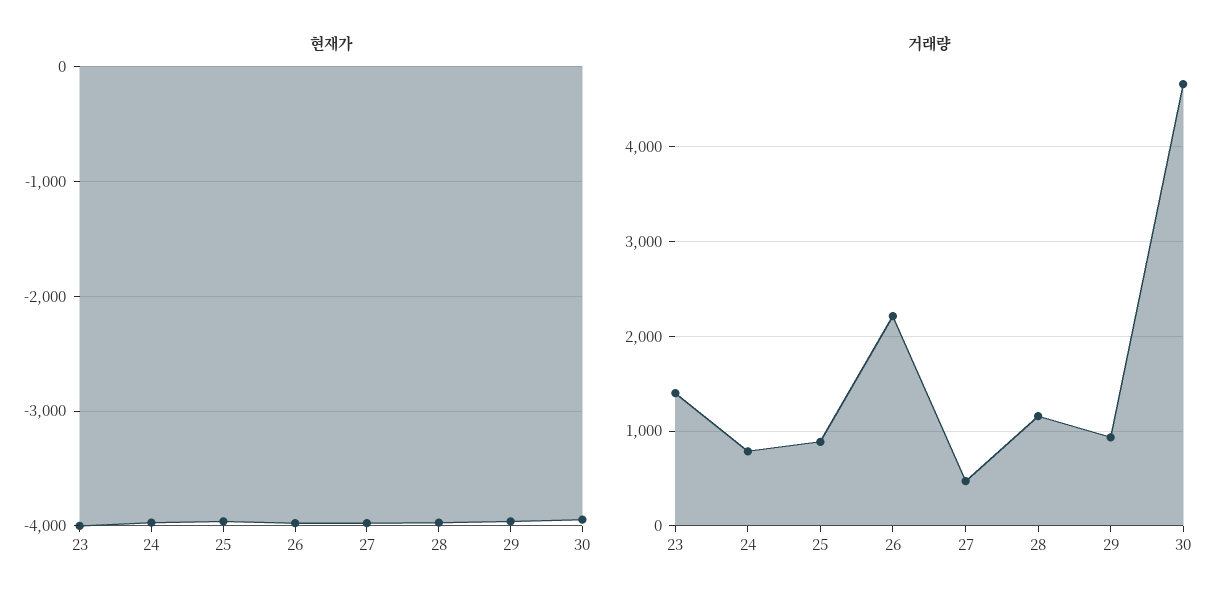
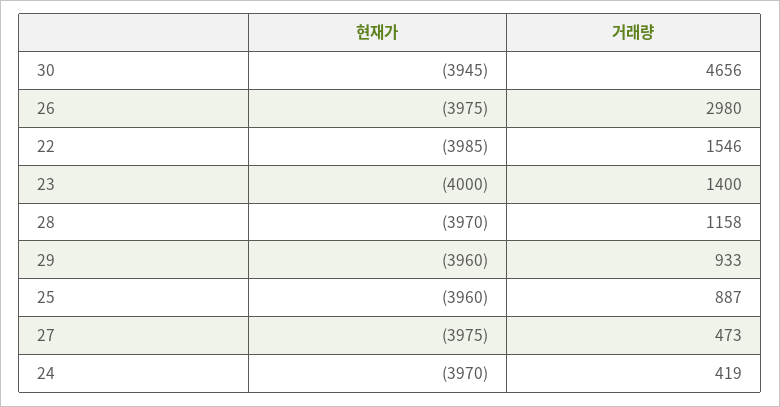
  {
    "현재가": {
      "23": -4000,
      "24": -3970,
      "25": -3960,
      "26": -3975,
      "27": -3975,
      "28": -3970,
      "29": -3960,
-     "30": -3945
+     "30": -3945,
+     "22": -3985
    },
    "거래량": {
      "23": 1400,
-     "24": 800,
+     "24": 419,
      "25": 887,
-     "26": 2200,
+     "26": 2980,
      "27": 473,
      "28": 1158,
      "29": 933,
-     "30": 4656
+     "30": 4656,
+     "22": 1546
    }
  }

